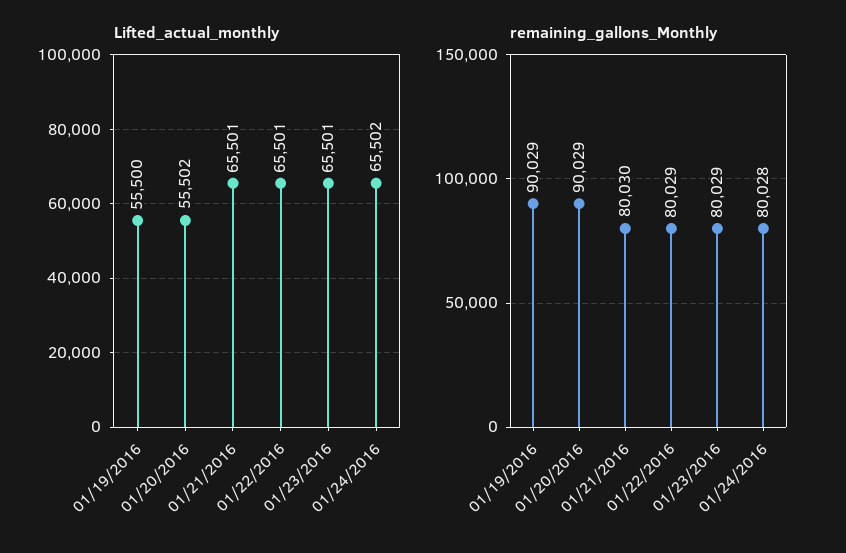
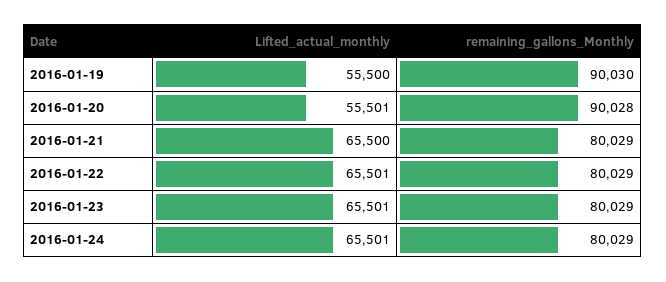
  {
    "Lifted_actual_monthly": {
      "01/19/2016": 55500,
-     "01/20/2016": 55502,
+     "01/20/2016": 55501,
-     "01/21/2016": 65501,
+     "01/21/2016": 65500,
      "01/22/2016": 65501,
      "01/23/2016": 65501,
-     "01/24/2016": 65502
+     "01/24/2016": 65501
    },
    "remaining_gallons_Monthly": {
-     "01/19/2016": 90029,
+     "01/19/2016": 90030,
-     "01/20/2016": 90029,
+     "01/20/2016": 90028,
-     "01/21/2016": 80030,
+     "01/21/2016": 80029,
      "01/22/2016": 80029,
      "01/23/2016": 80029,
-     "01/24/2016": 80028
+     "01/24/2016": 80029
    }
  }

